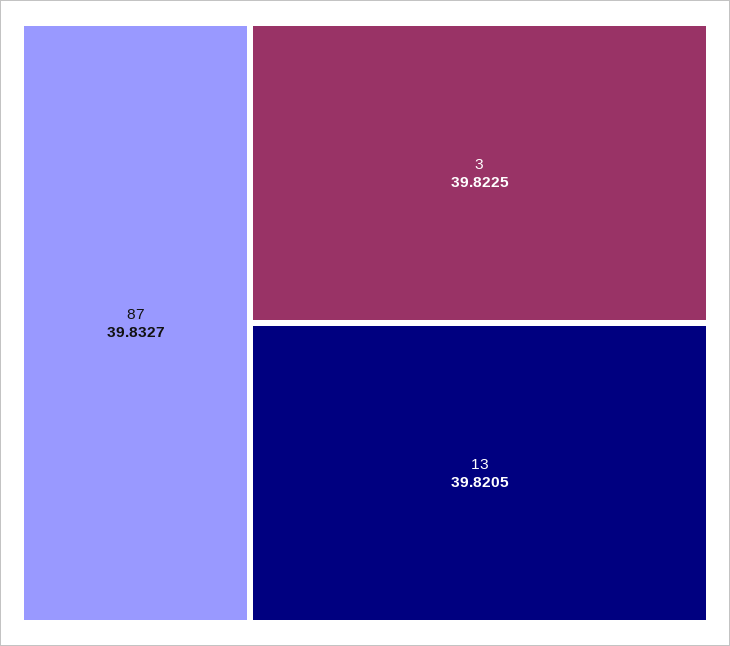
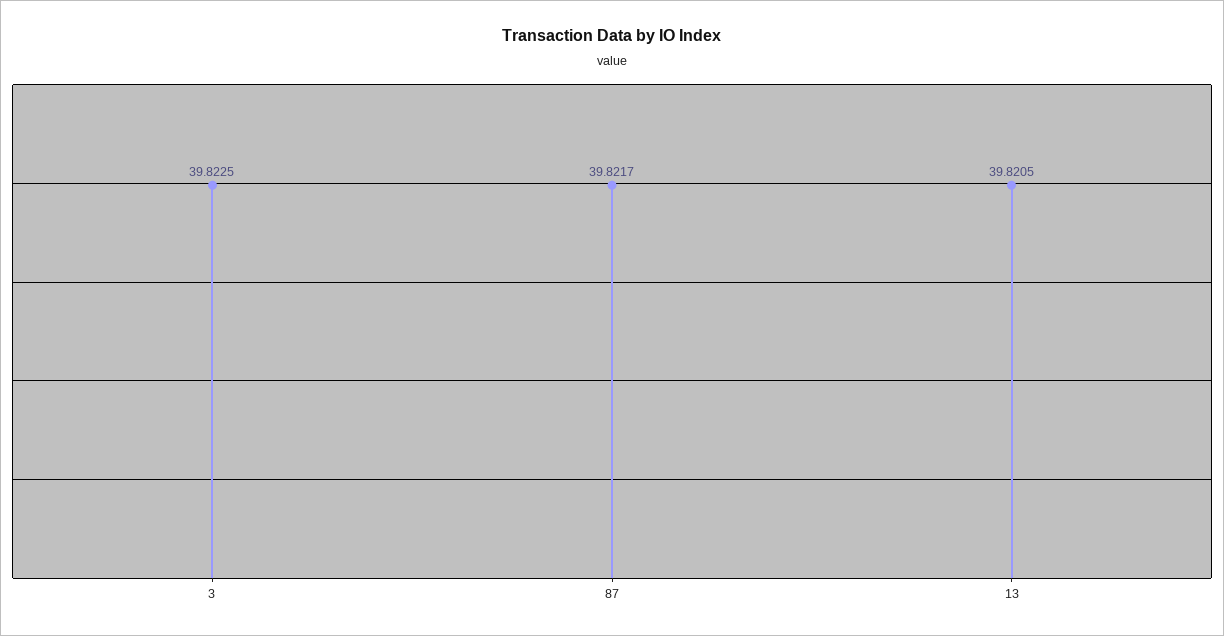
  {
-   "87": 39.8327,
+   "87": 39.8217,
    "3": 39.8225,
    "13": 39.8205
  }

